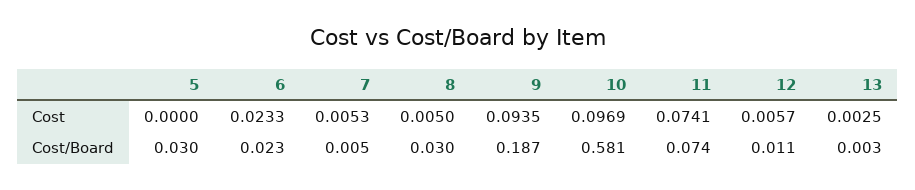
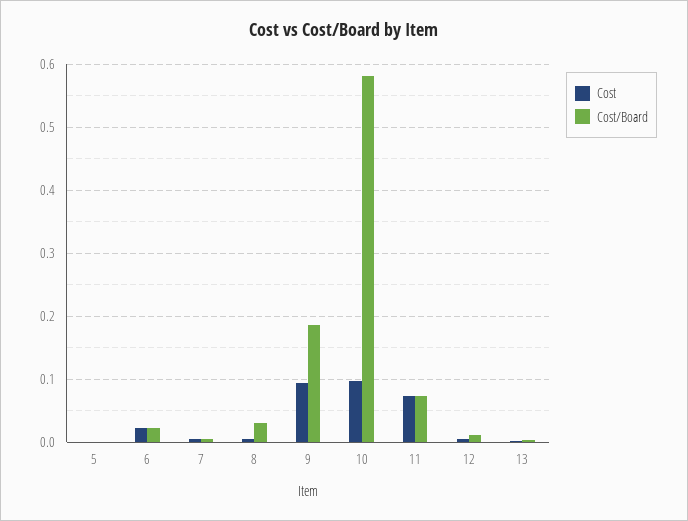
  {
    "Cost": {
      "5": 0,
      "6": 0.0233,
      "7": 0.0053,
      "8": 0.005,
      "9": 0.0935,
      "10": 0.0969,
      "11": 0.0741,
      "12": 0.0057,
      "13": 0.0025
    },
    "Cost/Board": {
-     "5": 0.03,
+     "5": 0,
      "6": 0.023,
      "7": 0.005,
      "8": 0.03,
      "9": 0.187,
      "10": 0.581,
      "11": 0.074,
      "12": 0.011,
      "13": 0.003
    }
  }

